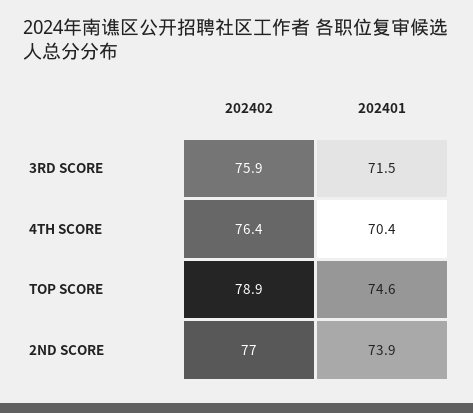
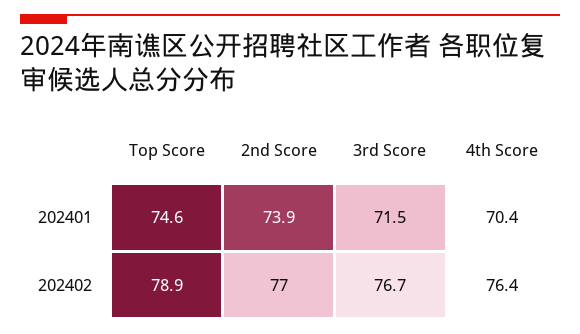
  {
    "202402": {
-     "3RD SCORE": 75.9,
+     "3RD SCORE": 76.7,
      "4TH SCORE": 76.4,
      "TOP SCORE": 78.9,
      "2ND SCORE": 77
    },
    "202401": {
      "3RD SCORE": 71.5,
      "4TH SCORE": 70.4,
      "TOP SCORE": 74.6,
      "2ND SCORE": 73.9
    }
  }

